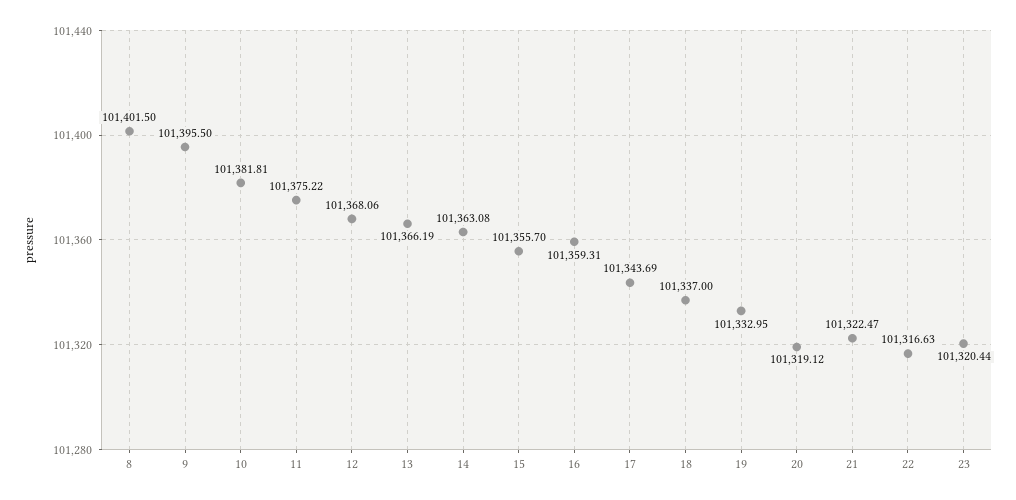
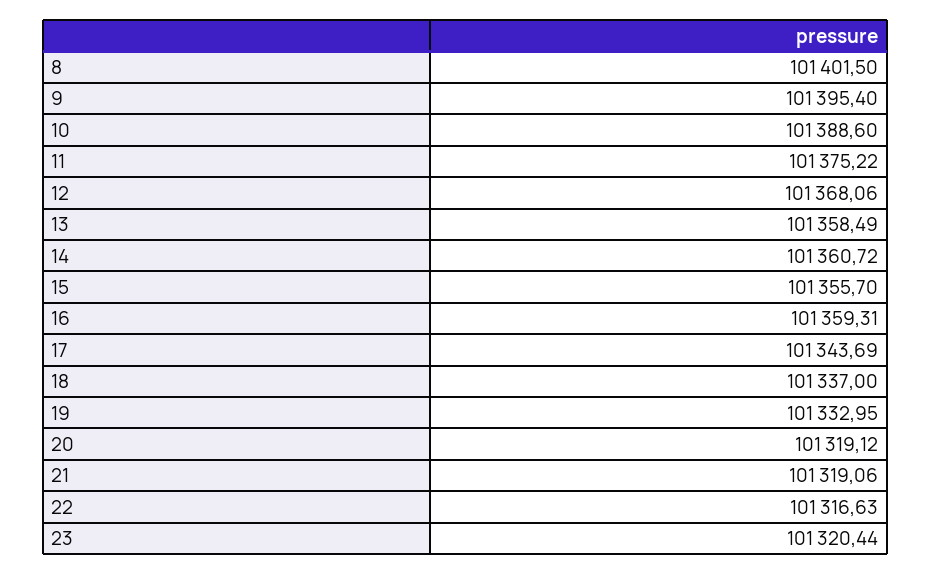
  {
    "8": 101401.5,
-   "9": 101395.5,
+   "9": 101395.4,
-   "10": 101381.81,
+   "10": 101388.6,
    "11": 101375.22,
    "12": 101368.06,
-   "13": 101366.19,
+   "13": 101358.49,
-   "14": 101363.08,
+   "14": 101360.72,
    "15": 101355.7,
    "16": 101359.31,
    "17": 101343.69,
    "18": 101337,
    "19": 101332.95,
    "20": 101319.12,
-   "21": 101322.47,
+   "21": 101319.06,
    "22": 101316.63,
    "23": 101320.44
  }

